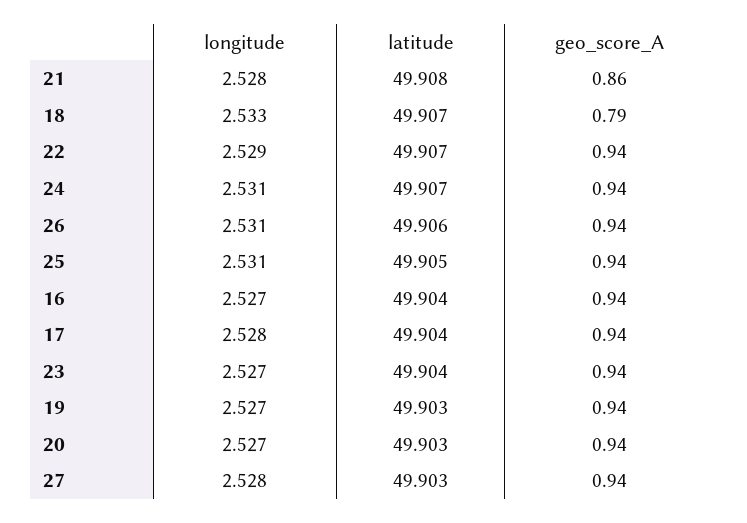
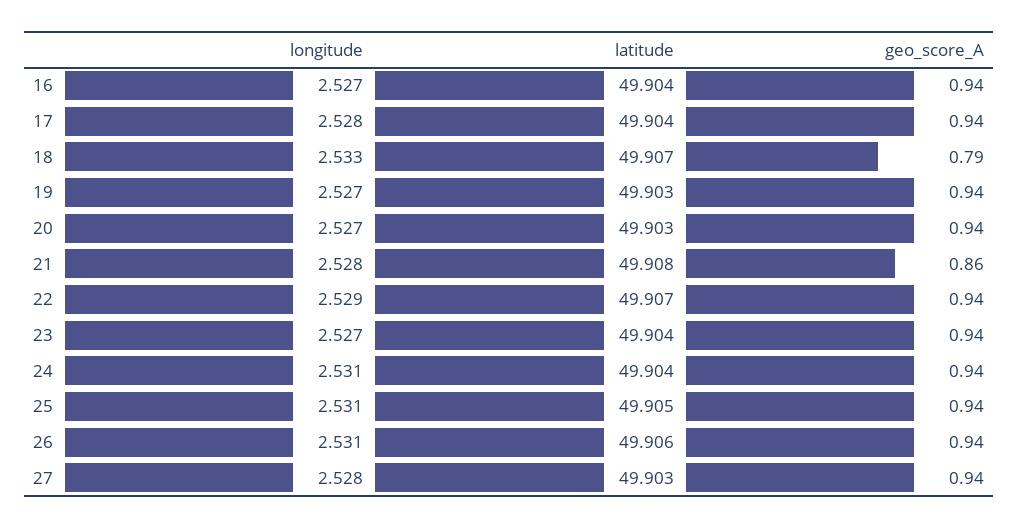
  {
    "longitude": {
      "21": 2.528,
      "18": 2.533,
      "22": 2.529,
      "24": 2.531,
      "26": 2.531,
      "25": 2.531,
      "16": 2.527,
      "17": 2.528,
      "23": 2.527,
      "19": 2.527,
      "20": 2.527,
      "27": 2.528
    },
    "latitude": {
      "21": 49.908,
      "18": 49.907,
      "22": 49.907,
-     "24": 49.907,
+     "24": 49.904,
      "26": 49.906,
      "25": 49.905,
      "16": 49.904,
      "17": 49.904,
      "23": 49.904,
      "19": 49.903,
      "20": 49.903,
      "27": 49.903
    },
    "geo_score_A": {
      "21": 0.86,
      "18": 0.79,
      "22": 0.94,
      "24": 0.94,
      "26": 0.94,
      "25": 0.94,
      "16": 0.94,
      "17": 0.94,
      "23": 0.94,
      "19": 0.94,
      "20": 0.94,
      "27": 0.94
    }
  }

